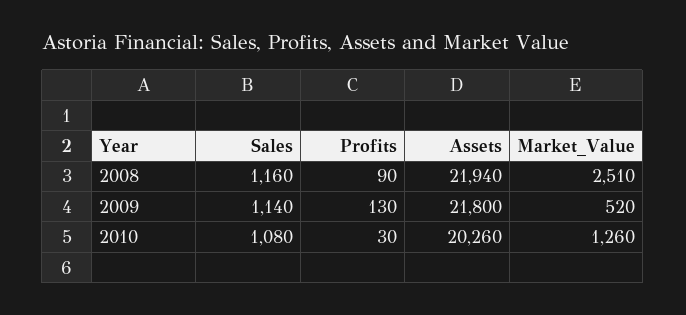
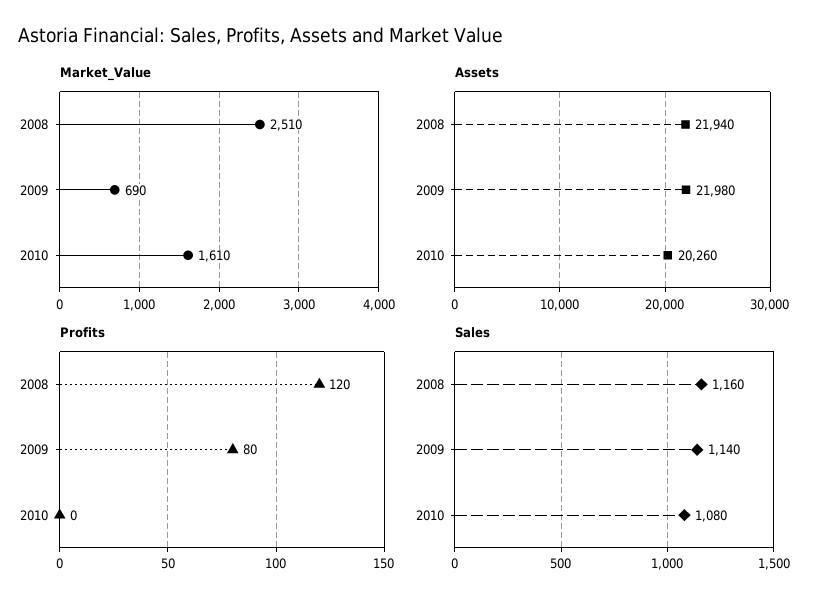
  {
    "Sales": {
      "2008": 1160,
      "2009": 1140,
      "2010": 1080
    },
    "Profits": {
-     "2008": 90,
+     "2008": 120,
-     "2009": 130,
+     "2009": 80,
-     "2010": 30
+     "2010": 0
    },
    "Assets": {
      "2008": 21940,
-     "2009": 21800,
+     "2009": 21980,
      "2010": 20260
    },
    "Market_Value": {
      "2008": 2510,
-     "2009": 520,
+     "2009": 690,
-     "2010": 1260
+     "2010": 1610
    }
  }

